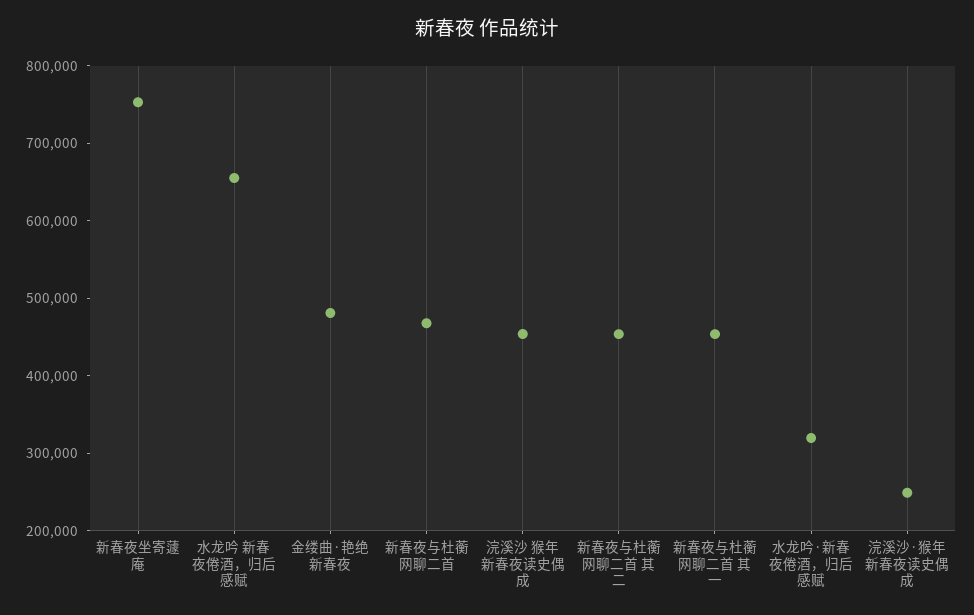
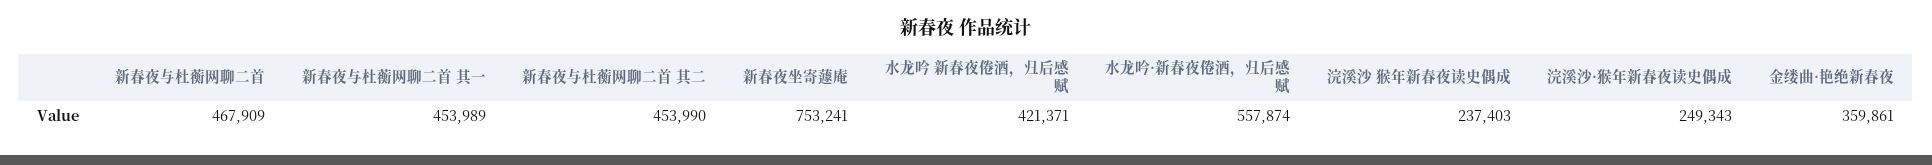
  {
    "新春夜坐寄蘧庵": 753241,
-   "水龙吟 新春夜倦酒，归后感赋": 660000,
+   "水龙吟 新春夜倦酒，归后感赋": 421371,
-   "金缕曲·艳绝新春夜": 480000,
+   "金缕曲·艳绝新春夜": 359861,
    "新春夜与杜蘅网聊二首": 467909,
-   "浣溪沙 猴年新春夜读史偶成": 460000,
+   "浣溪沙 猴年新春夜读史偶成": 237403,
    "新春夜与杜蘅网聊二首 其二": 453990,
    "新春夜与杜蘅网聊二首 其一": 453989,
-   "水龙吟·新春夜倦酒，归后感赋": 320000,
+   "水龙吟·新春夜倦酒，归后感赋": 557874,
    "浣溪沙·猴年新春夜读史偶成": 249343
  }

